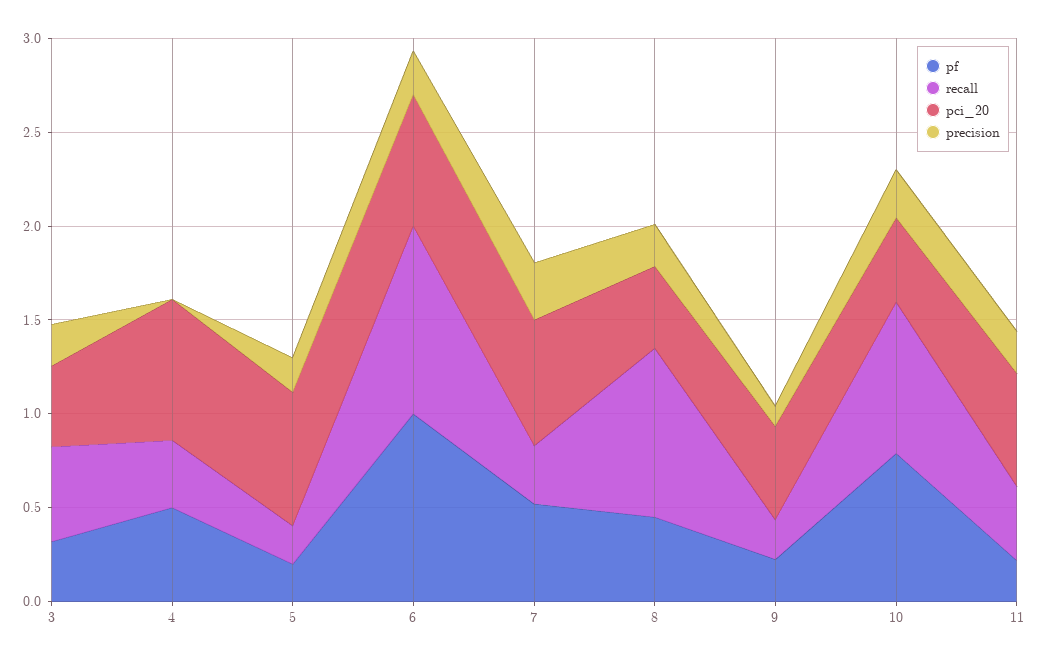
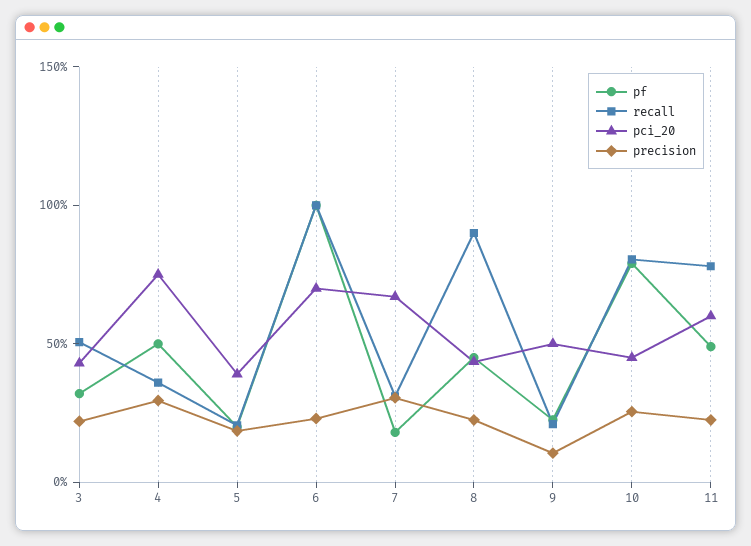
  {
    "pf": {
      "3": 0.3,
      "4": 0.5,
      "5": 0.2,
      "6": 1,
-     "7": 0.5,
+     "7": 0.2,
      "8": 0.5,
      "9": 0.2,
      "10": 0.8,
-     "11": 0.2
+     "11": 0.5
    },
    "recall": {
      "3": 0.5,
      "4": 0.4,
      "5": 0.2,
      "6": 1,
      "7": 0.3,
      "8": 0.9,
      "9": 0.2,
      "10": 0.8,
-     "11": 0.4
+     "11": 0.8
    },
    "pci_20": {
      "3": 0.4,
      "4": 0.8,
-     "5": 0.7,
+     "5": 0.4,
      "6": 0.7,
      "7": 0.7,
      "8": 0.4,
      "9": 0.5,
      "10": 0.5,
      "11": 0.6
    },
    "precision": {
      "3": 0.2,
-     "4": 0,
+     "4": 0.3,
      "5": 0.2,
      "6": 0.2,
      "7": 0.3,
      "8": 0.2,
      "9": 0.1,
      "10": 0.3,
      "11": 0.2
    }
  }

